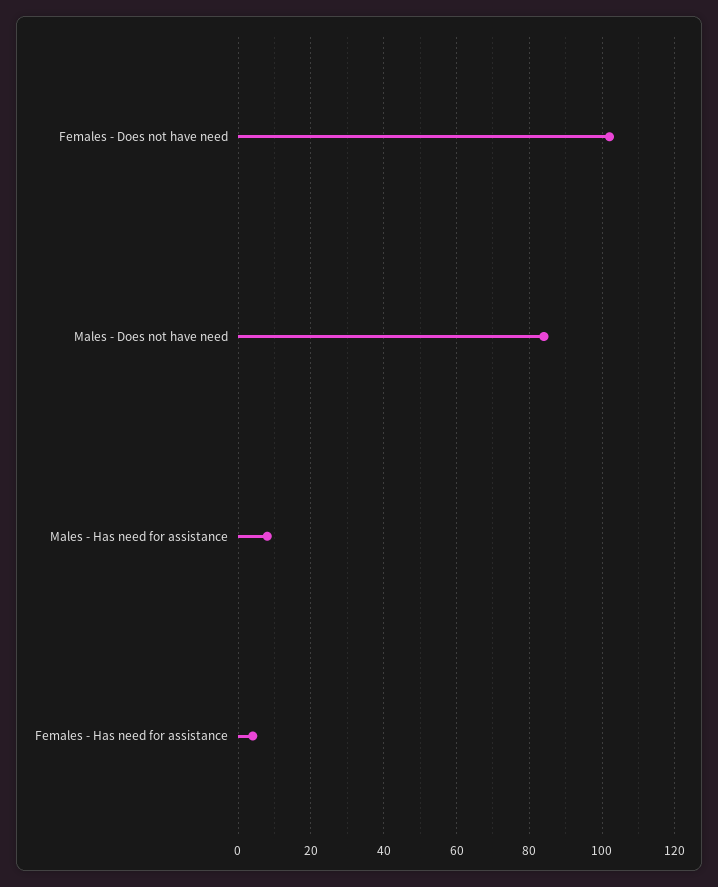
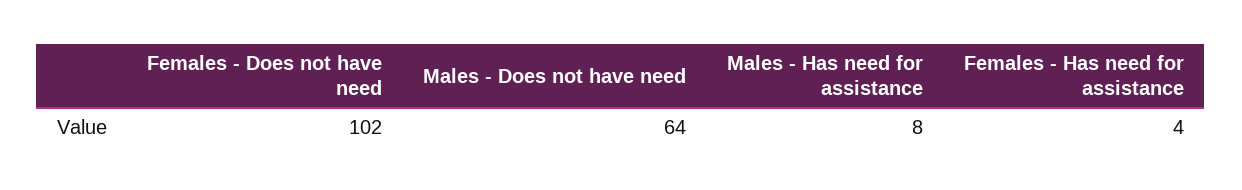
  {
    "Females - Does not have need": 102,
-   "Males - Does not have need": 85,
+   "Males - Does not have need": 64,
    "Males - Has need for assistance": 8,
    "Females - Has need for assistance": 4
  }

